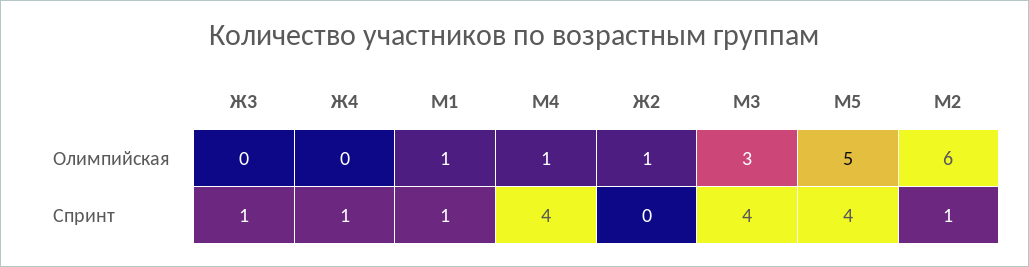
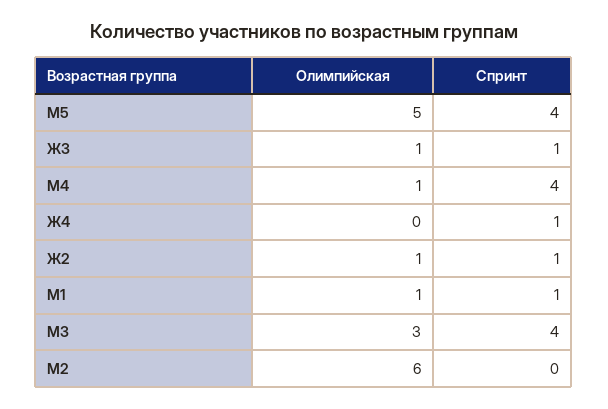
  {
    "Ж3": {
-     "Олимпийская": 0,
+     "Олимпийская": 1,
      "Спринт": 1
    },
    "Ж4": {
      "Олимпийская": 0,
      "Спринт": 1
    },
    "М1": {
      "Олимпийская": 1,
      "Спринт": 1
    },
    "М4": {
      "Олимпийская": 1,
      "Спринт": 4
    },
    "Ж2": {
      "Олимпийская": 1,
-     "Спринт": 0
+     "Спринт": 1
    },
    "М3": {
      "Олимпийская": 3,
      "Спринт": 4
    },
    "М5": {
      "Олимпийская": 5,
      "Спринт": 4
    },
    "М2": {
      "Олимпийская": 6,
-     "Спринт": 1
+     "Спринт": 0
    }
  }

